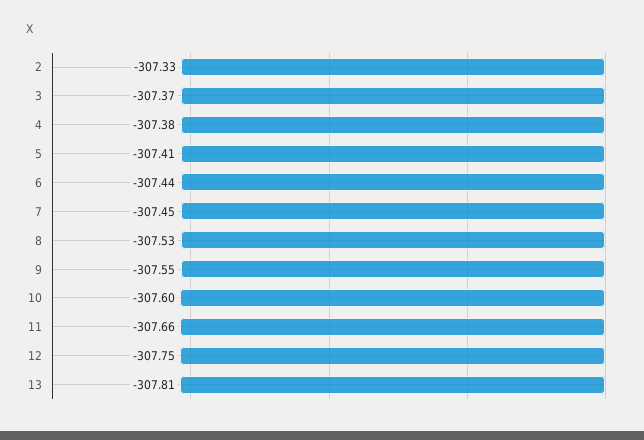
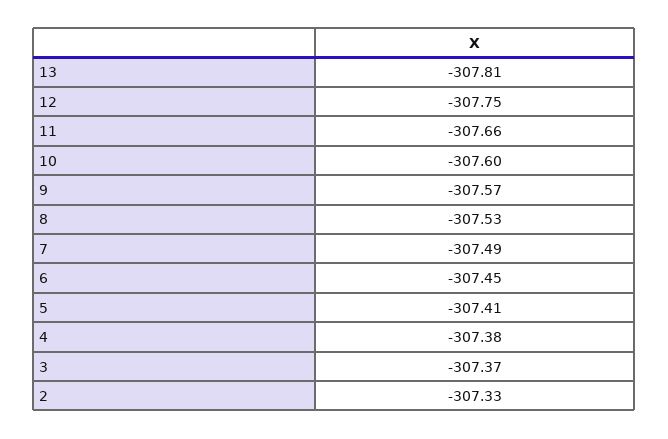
  {
    "2": -307.33,
    "3": -307.37,
    "4": -307.38,
    "5": -307.41,
-   "6": -307.44,
+   "6": -307.45,
-   "7": -307.45,
+   "7": -307.49,
    "8": -307.53,
-   "9": -307.55,
+   "9": -307.57,
    "10": -307.6,
    "11": -307.66,
    "12": -307.75,
    "13": -307.81
  }

